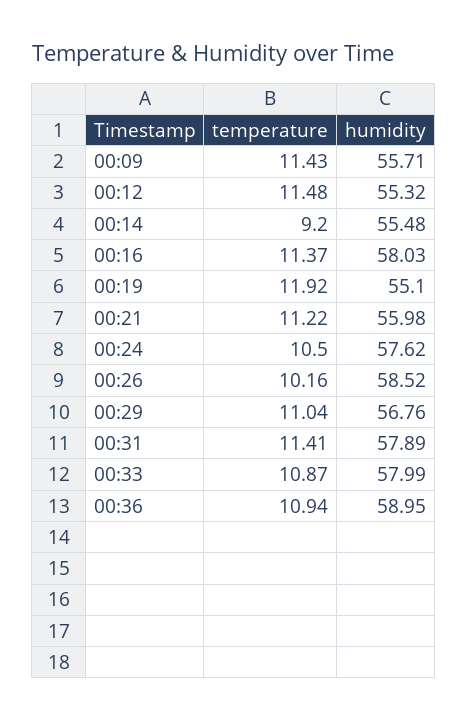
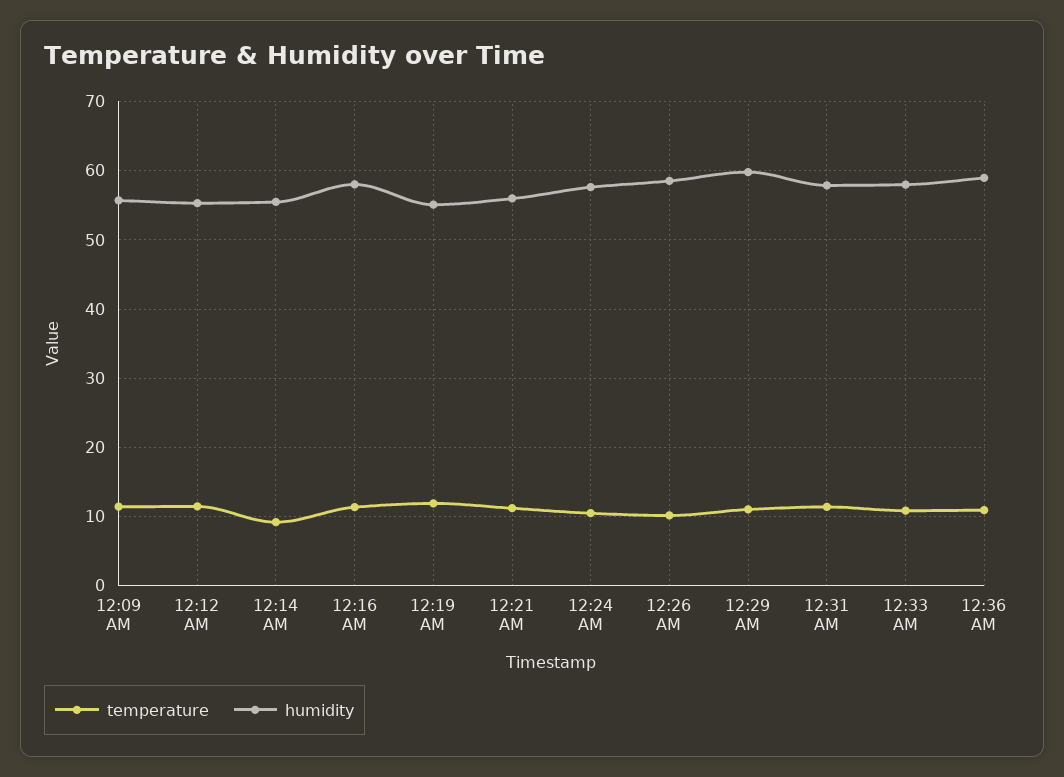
  {
    "temperature": {
      "00:09": 11.43,
      "00:12": 11.48,
      "00:14": 9.2,
      "00:16": 11.37,
      "00:19": 11.92,
      "00:21": 11.22,
      "00:24": 10.5,
      "00:26": 10.16,
      "00:29": 11.04,
      "00:31": 11.41,
      "00:33": 10.87,
      "00:36": 10.94
    },
    "humidity": {
      "00:09": 55.71,
      "00:12": 55.32,
      "00:14": 55.48,
      "00:16": 58.03,
      "00:19": 55.1,
      "00:21": 55.98,
      "00:24": 57.62,
      "00:26": 58.52,
-     "00:29": 56.76,
+     "00:29": 60,
      "00:31": 57.89,
      "00:33": 57.99,
      "00:36": 58.95
    }
  }

